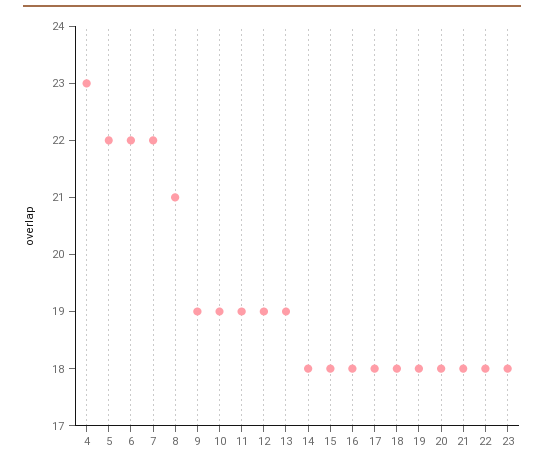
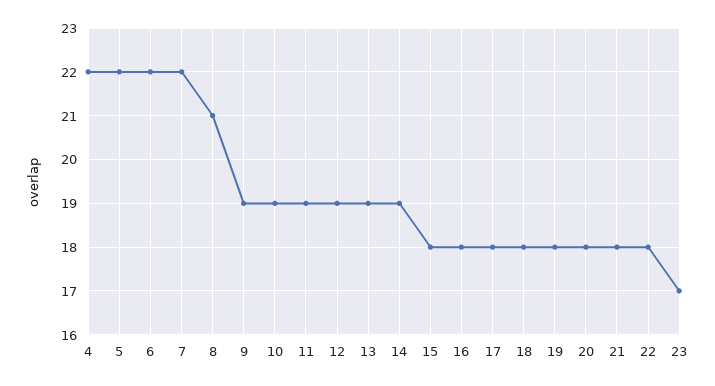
  {
-   "4": 23,
+   "4": 22,
    "5": 22,
    "6": 22,
    "7": 22,
    "8": 21,
    "9": 19,
    "10": 19,
    "11": 19,
    "12": 19,
    "13": 19,
-   "14": 18,
+   "14": 19,
    "15": 18,
    "16": 18,
    "17": 18,
    "18": 18,
    "19": 18,
    "20": 18,
    "21": 18,
    "22": 18,
-   "23": 18
+   "23": 17
  }

